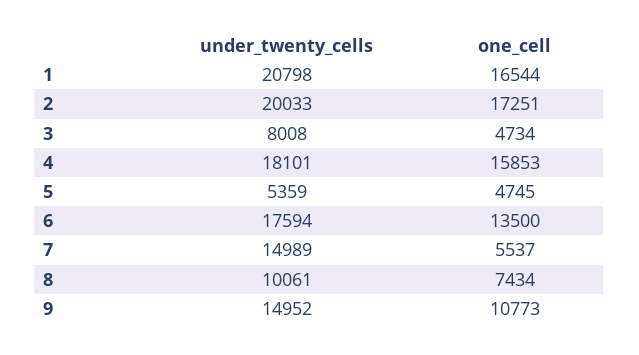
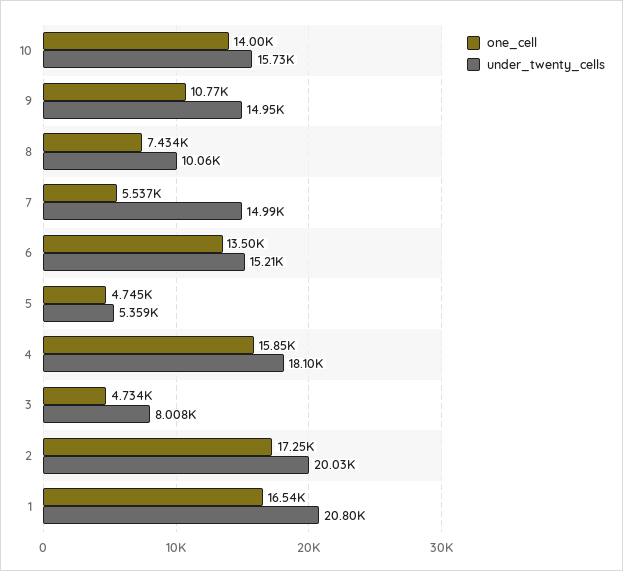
  {
    "under_twenty_cells": {
      "1": 20798,
      "2": 20033,
      "3": 8008,
      "4": 18101,
      "5": 5359,
-     "6": 17594,
+     "6": 15210,
      "7": 14989,
      "8": 10061,
-     "9": 14952
+     "9": 14952,
+     "10": 15730
    },
    "one_cell": {
      "1": 16544,
      "2": 17251,
      "3": 4734,
      "4": 15853,
      "5": 4745,
      "6": 13500,
      "7": 5537,
      "8": 7434,
-     "9": 10773
+     "9": 10773,
+     "10": 14000
    }
  }

